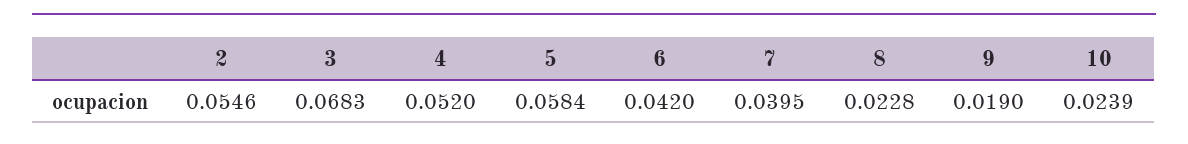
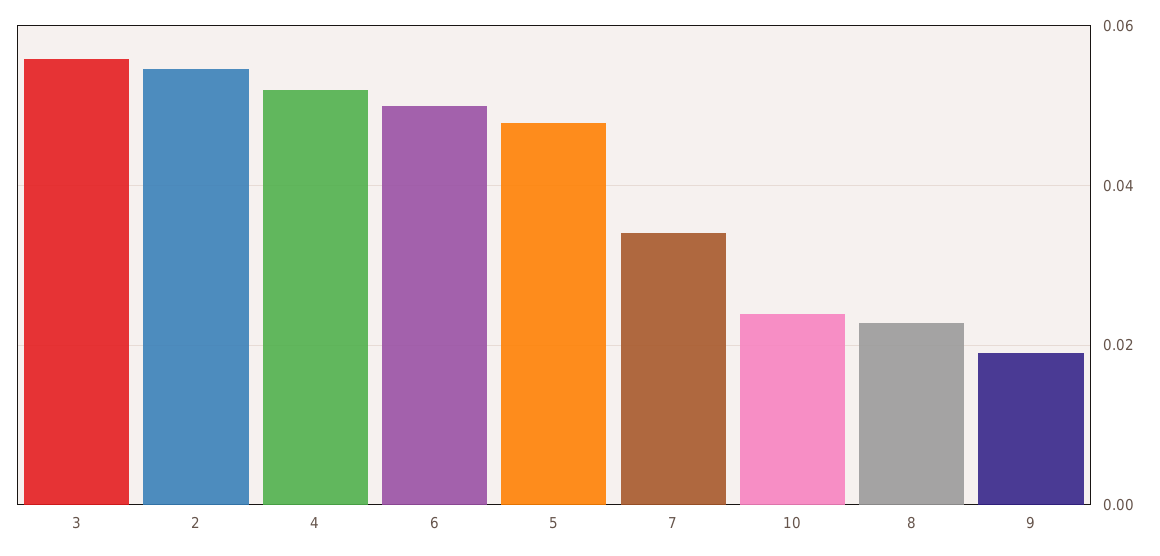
  {
    "2": 0.0546,
-   "3": 0.0683,
+   "3": 0.056,
    "4": 0.052,
-   "5": 0.0584,
+   "5": 0.048,
-   "6": 0.042,
+   "6": 0.05,
-   "7": 0.0395,
+   "7": 0.034,
    "8": 0.0228,
    "9": 0.019,
    "10": 0.0239
  }

